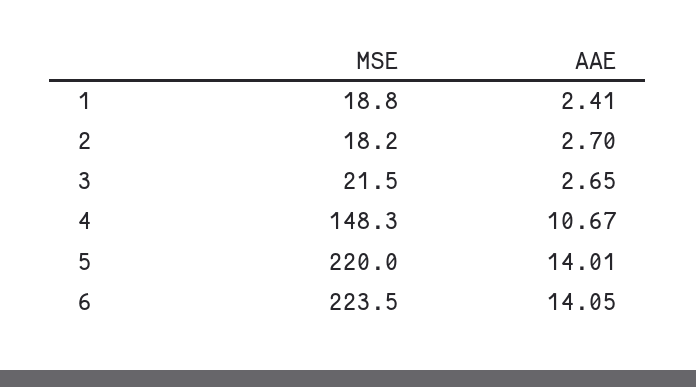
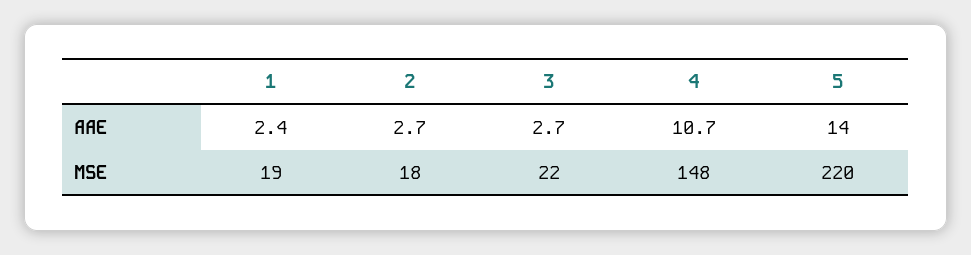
  {
    "MSE": {
      "1": 18.8,
      "2": 18.2,
      "3": 21.5,
      "4": 148.3,
-     "5": 220,
+     "5": 220
-     "6": 223.5
    },
    "AAE": {
      "1": 2.41,
      "2": 2.7,
      "3": 2.65,
      "4": 10.67,
-     "5": 14.01,
+     "5": 14.01
-     "6": 14.05
    }
  }

